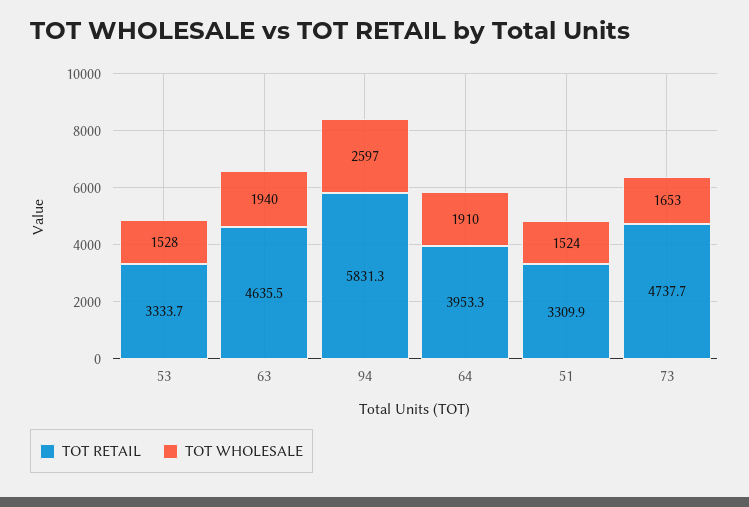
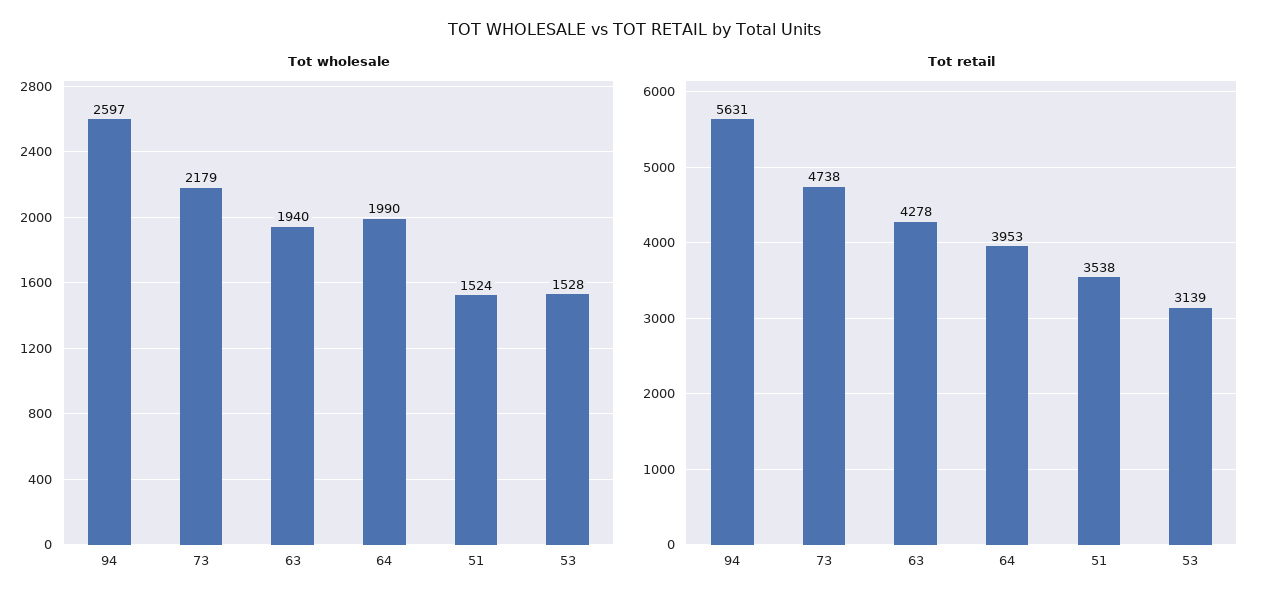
  {
    "TOT RETAIL": {
-     "53": 3333.7,
+     "53": 3139,
-     "63": 4635.5,
+     "63": 4278,
-     "94": 5831.3,
+     "94": 5631,
      "64": 3953.3,
-     "51": 3309.9,
+     "51": 3538,
      "73": 4737.7
    },
    "TOT WHOLESALE": {
      "53": 1528,
      "63": 1940,
      "94": 2597,
-     "64": 1910,
+     "64": 1990,
      "51": 1524,
-     "73": 1653
+     "73": 2179
    }
  }

